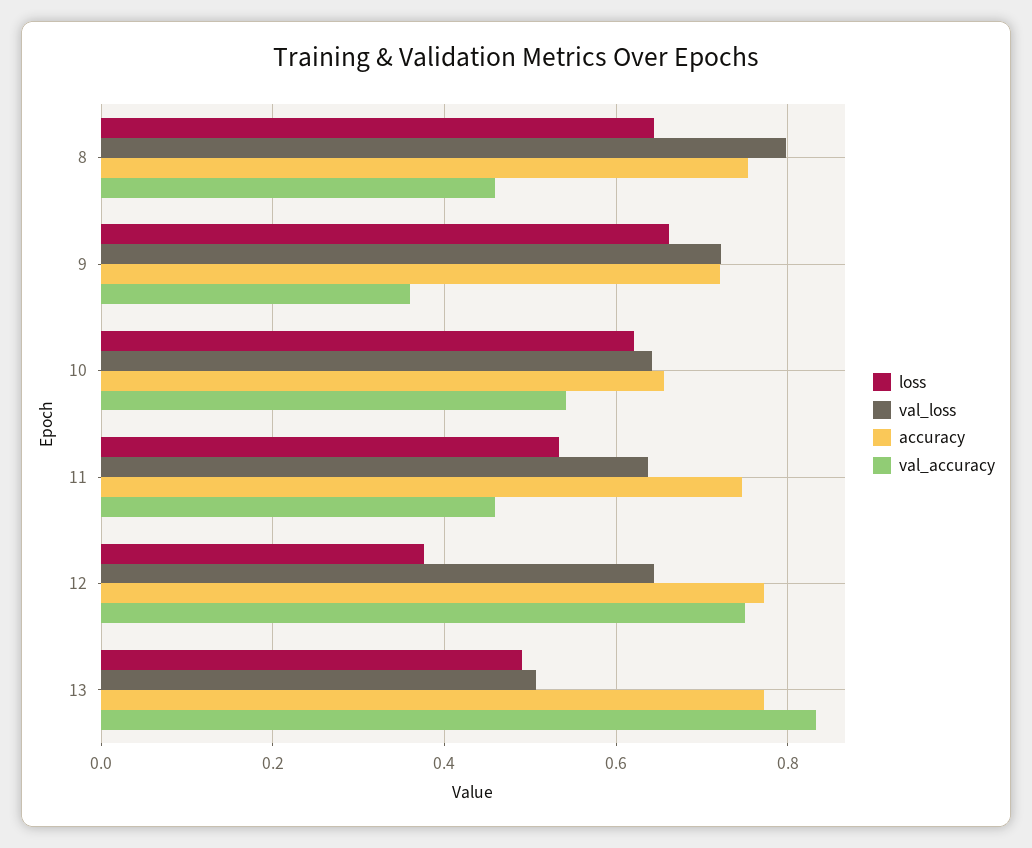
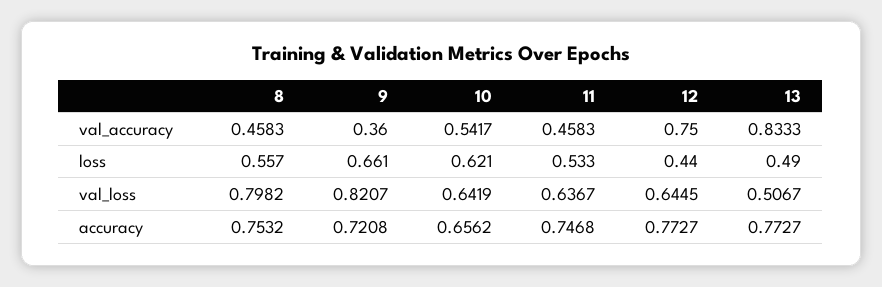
  {
    "loss": {
-     "8": 0.64,
+     "8": 0.557,
      "9": 0.661,
      "10": 0.621,
      "11": 0.533,
-     "12": 0.38,
+     "12": 0.44,
      "13": 0.49
    },
    "val_loss": {
      "8": 0.7982,
-     "9": 0.72,
+     "9": 0.8207,
      "10": 0.6419,
      "11": 0.6367,
      "12": 0.6445,
      "13": 0.5067
    },
    "accuracy": {
      "8": 0.7532,
      "9": 0.7208,
      "10": 0.6562,
      "11": 0.7468,
      "12": 0.7727,
      "13": 0.7727
    },
    "val_accuracy": {
      "8": 0.4583,
      "9": 0.36,
      "10": 0.5417,
      "11": 0.4583,
      "12": 0.75,
      "13": 0.8333
    }
  }

